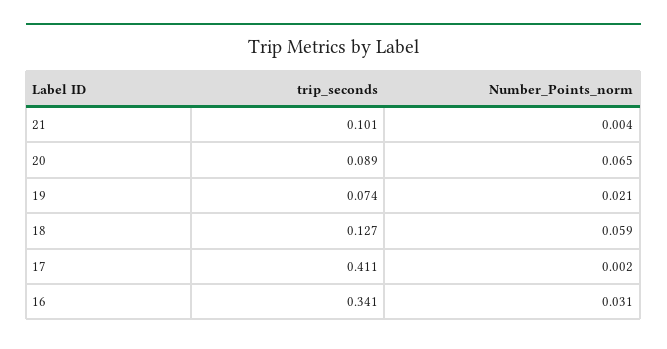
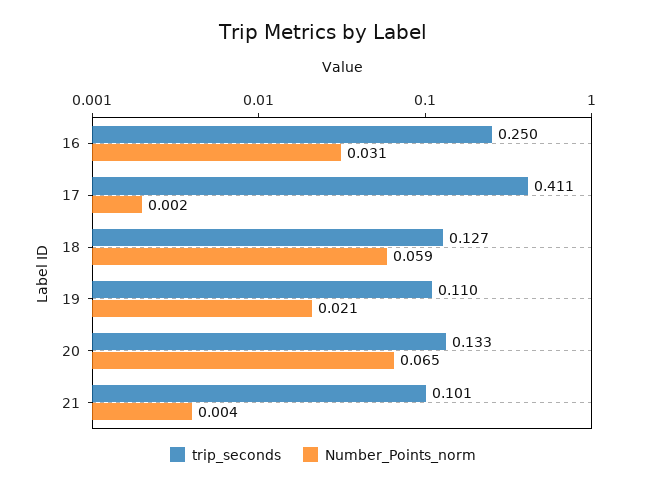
  {
    "trip_seconds": {
      "21": 0.101,
-     "20": 0.089,
+     "20": 0.133,
-     "19": 0.074,
+     "19": 0.11,
      "18": 0.127,
      "17": 0.411,
-     "16": 0.341
+     "16": 0.25
    },
    "Number_Points_norm": {
      "21": 0.004,
      "20": 0.065,
      "19": 0.021,
      "18": 0.059,
      "17": 0.002,
      "16": 0.031
    }
  }

